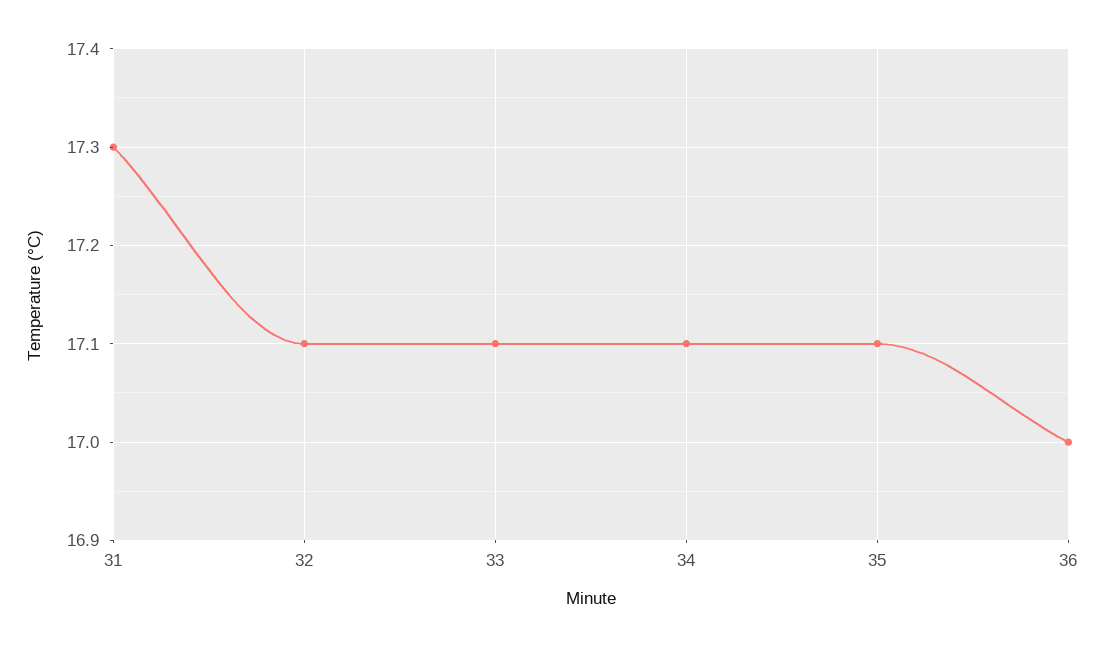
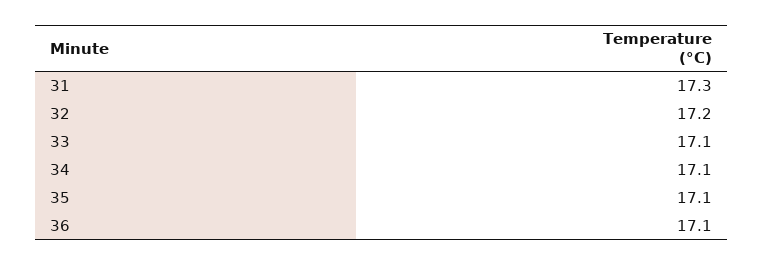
  {
    "31": 17.3,
-   "32": 17.1,
+   "32": 17.2,
    "33": 17.1,
    "34": 17.1,
    "35": 17.1,
-   "36": 17
+   "36": 17.1
  }

